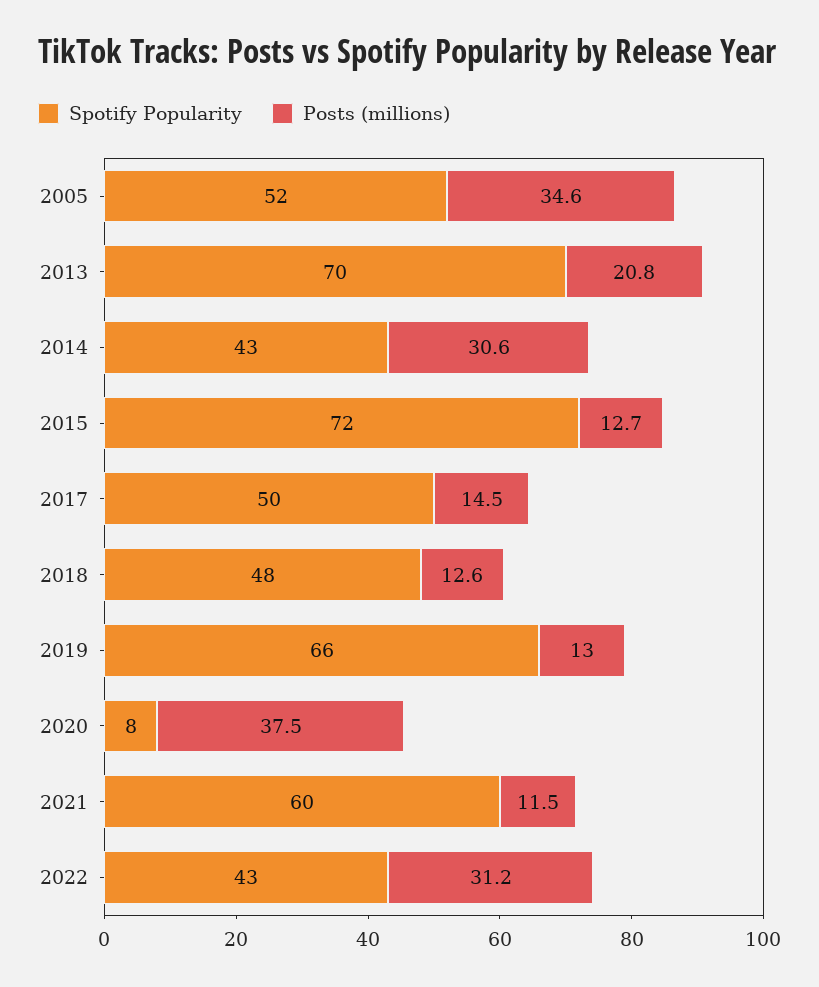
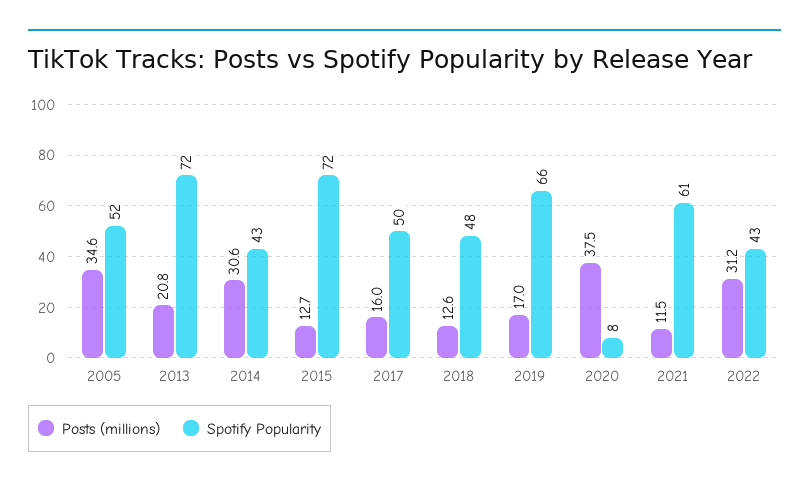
  {
    "Spotify Popularity": {
      "2005": 52,
-     "2013": 70,
+     "2013": 72,
      "2014": 43,
      "2015": 72,
      "2017": 50,
      "2018": 48,
      "2019": 66,
      "2020": 8,
-     "2021": 60,
+     "2021": 61,
      "2022": 43
    },
    "Posts (millions)": {
      "2005": 34.6,
      "2013": 20.8,
      "2014": 30.6,
      "2015": 12.7,
-     "2017": 14.5,
+     "2017": 16,
      "2018": 12.6,
-     "2019": 13,
+     "2019": 17,
      "2020": 37.5,
      "2021": 11.5,
      "2022": 31.2
    }
  }

